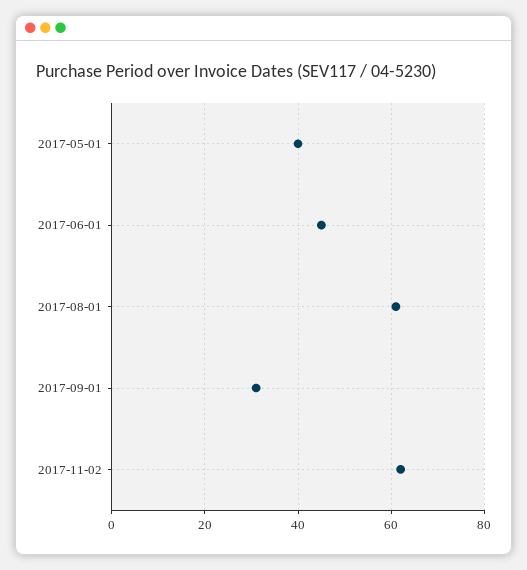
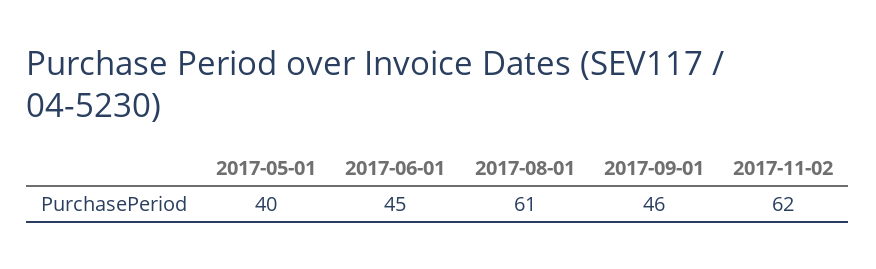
  {
    "2017-05-01": 40,
    "2017-06-01": 45,
    "2017-08-01": 61,
-   "2017-09-01": 30,
+   "2017-09-01": 46,
    "2017-11-02": 62
  }

